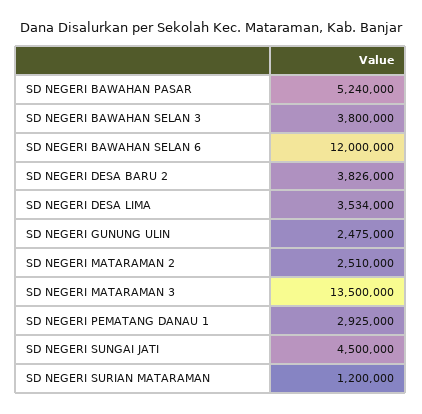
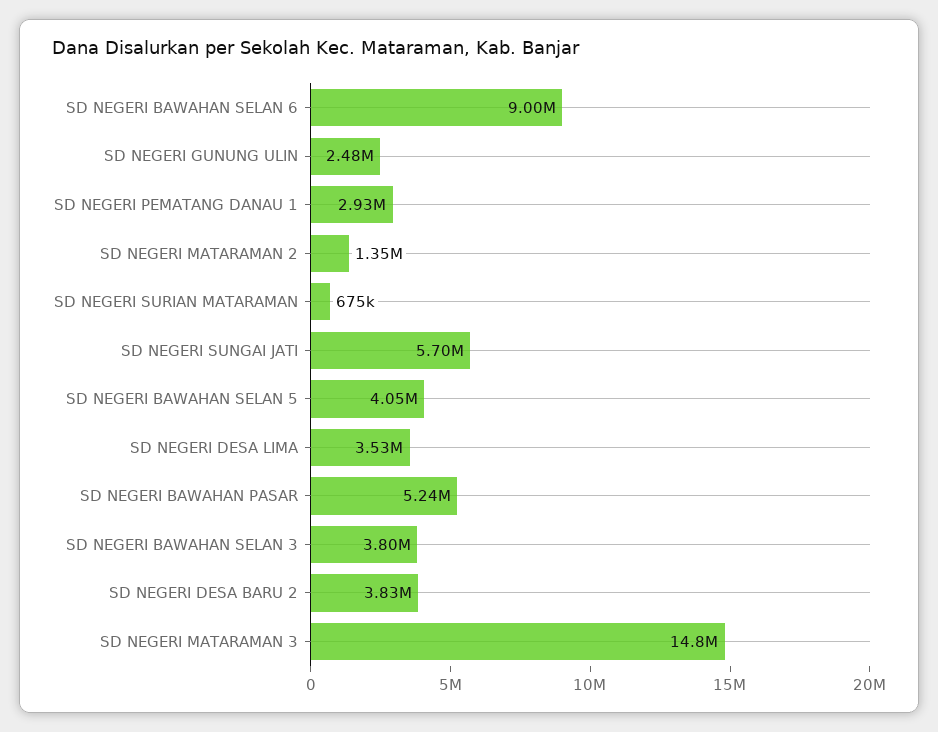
  {
    "SD NEGERI BAWAHAN PASAR": 5240000,
    "SD NEGERI BAWAHAN SELAN 3": 3800000,
-   "SD NEGERI BAWAHAN SELAN 6": 12000000,
+   "SD NEGERI BAWAHAN SELAN 6": 9000000,
    "SD NEGERI DESA BARU 2": 3826000,
    "SD NEGERI DESA LIMA": 3534000,
    "SD NEGERI GUNUNG ULIN": 2475000,
-   "SD NEGERI MATARAMAN 2": 2510000,
+   "SD NEGERI MATARAMAN 2": 1350000,
-   "SD NEGERI MATARAMAN 3": 13500000,
+   "SD NEGERI MATARAMAN 3": 14800000,
    "SD NEGERI PEMATANG DANAU 1": 2925000,
-   "SD NEGERI SUNGAI JATI": 4500000,
+   "SD NEGERI SUNGAI JATI": 5700000,
-   "SD NEGERI SURIAN MATARAMAN": 1200000
+   "SD NEGERI SURIAN MATARAMAN": 675000,
+   "SD NEGERI BAWAHAN SELAN 5": 4050000
  }

